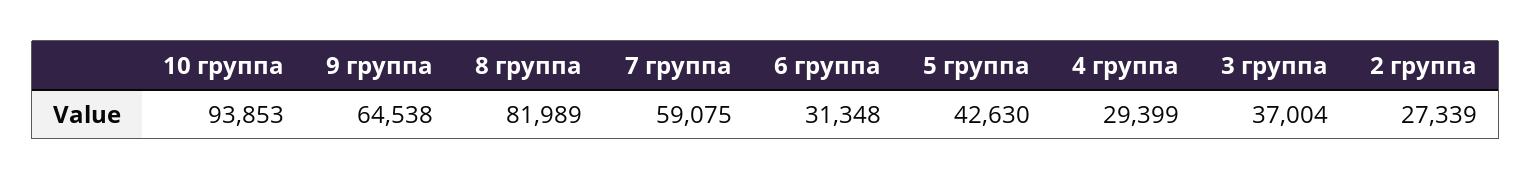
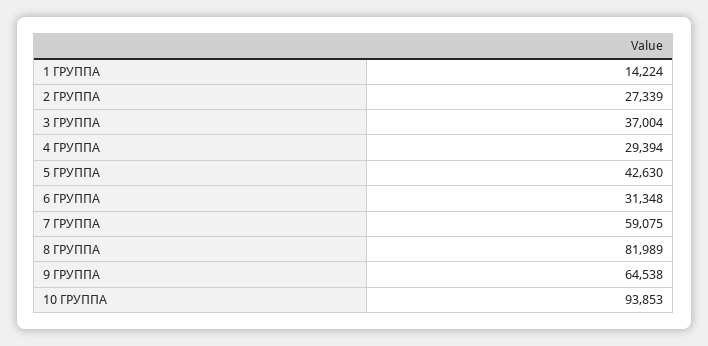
  {
    "10 группа": 93853,
    "9 группа": 64538,
    "8 группа": 81989,
    "7 группа": 59075,
    "6 группа": 31348,
    "5 группа": 42630,
-   "4 группа": 29399,
+   "4 группа": 29394,
    "3 группа": 37004,
-   "2 группа": 27339
+   "2 группа": 27339,
+   "1 ГРУППА": 14224
  }

